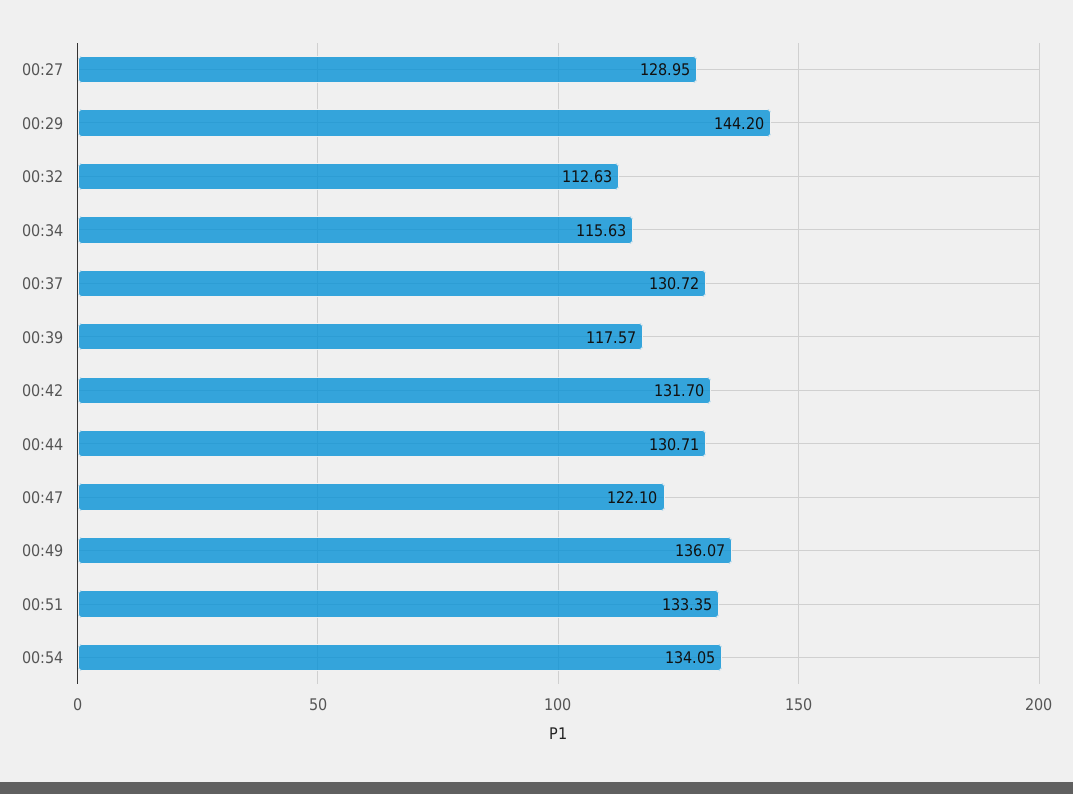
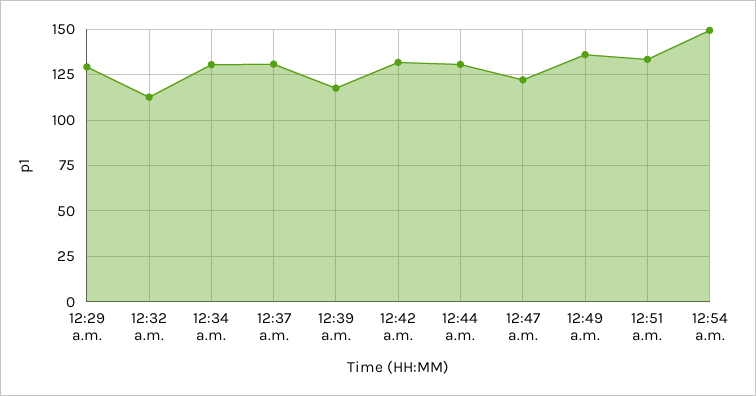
  {
-   "00:27": 128.95,
-   "00:29": 144.2,
+   "00:29": 130,
    "00:32": 112.63,
-   "00:34": 115.63,
+   "00:34": 130,
    "00:37": 130.72,
    "00:39": 117.57,
    "00:42": 131.7,
    "00:44": 130.71,
    "00:47": 122.1,
    "00:49": 136.07,
    "00:51": 133.35,
-   "00:54": 134.05
+   "00:54": 150
  }

